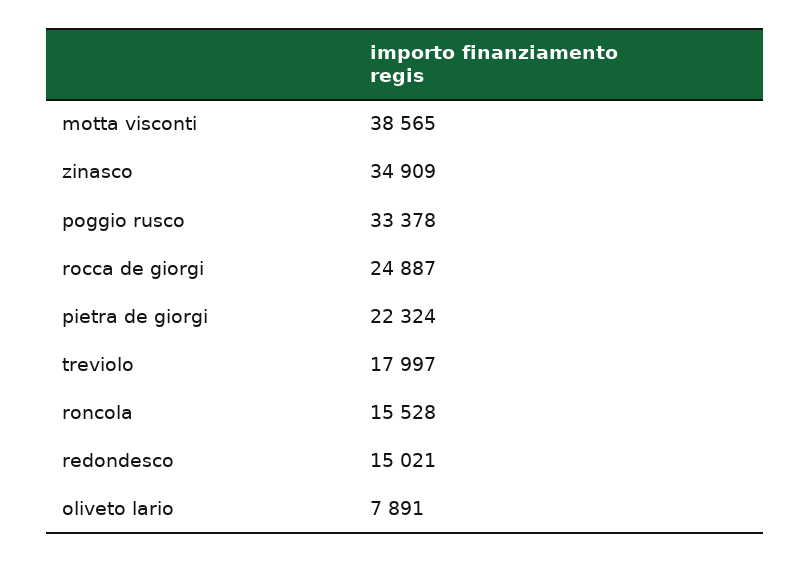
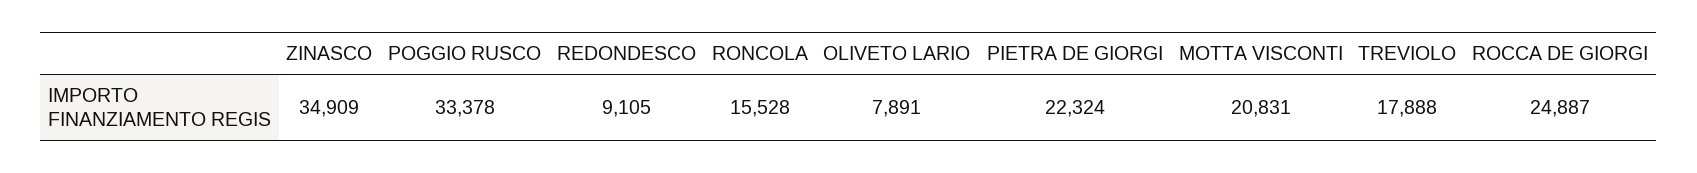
  {
-   "motta visconti": 38565,
+   "motta visconti": 20831,
    "zinasco": 34909,
    "poggio rusco": 33378,
    "rocca de giorgi": 24887,
    "pietra de giorgi": 22324,
-   "treviolo": 17997,
+   "treviolo": 17888,
    "roncola": 15528,
-   "redondesco": 15021,
+   "redondesco": 9105,
    "oliveto lario": 7891
  }

